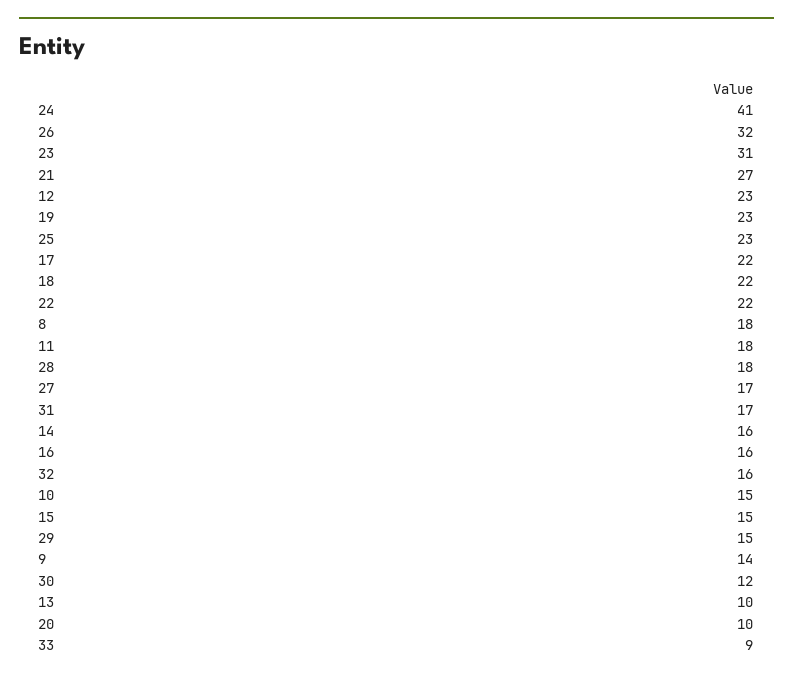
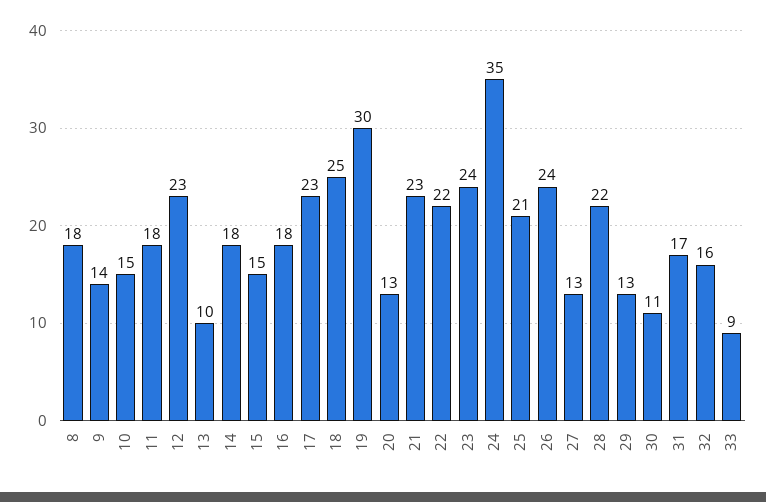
  {
-   "24": 41,
+   "24": 35,
-   "26": 32,
+   "26": 24,
-   "23": 31,
+   "23": 24,
-   "21": 27,
+   "21": 23,
    "12": 23,
-   "19": 23,
+   "19": 30,
-   "25": 23,
+   "25": 21,
-   "17": 22,
+   "17": 23,
-   "18": 22,
+   "18": 25,
    "22": 22,
    "8": 18,
    "11": 18,
-   "28": 18,
+   "28": 22,
-   "27": 17,
+   "27": 13,
    "31": 17,
-   "14": 16,
+   "14": 18,
-   "16": 16,
+   "16": 18,
    "32": 16,
    "10": 15,
    "15": 15,
-   "29": 15,
+   "29": 13,
    "9": 14,
-   "30": 12,
+   "30": 11,
    "13": 10,
-   "20": 10,
+   "20": 13,
    "33": 9
  }

